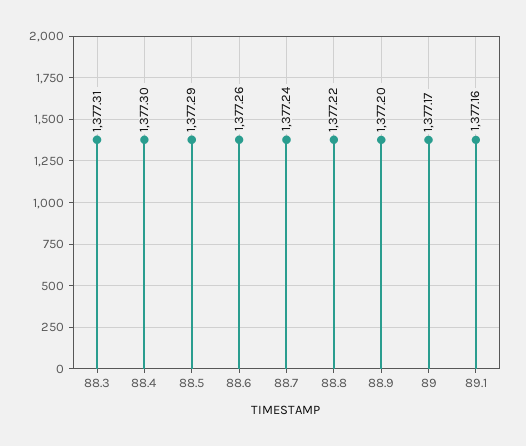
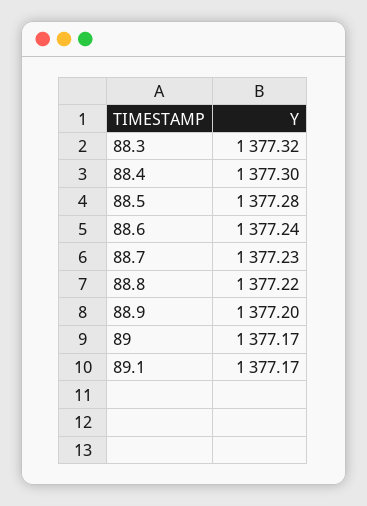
  {
-   "88.3": 1377.31,
+   "88.3": 1377.32,
    "88.4": 1377.3,
-   "88.5": 1377.29,
+   "88.5": 1377.28,
-   "88.6": 1377.26,
+   "88.6": 1377.24,
-   "88.7": 1377.24,
+   "88.7": 1377.23,
    "88.8": 1377.22,
    "88.9": 1377.2,
    "89": 1377.17,
-   "89.1": 1377.16
+   "89.1": 1377.17
  }

